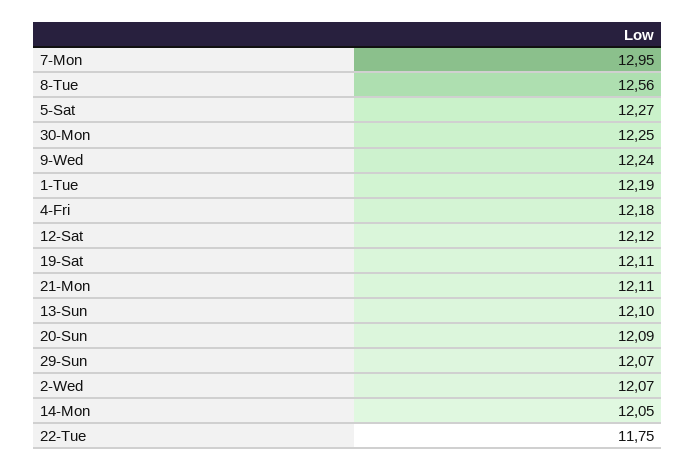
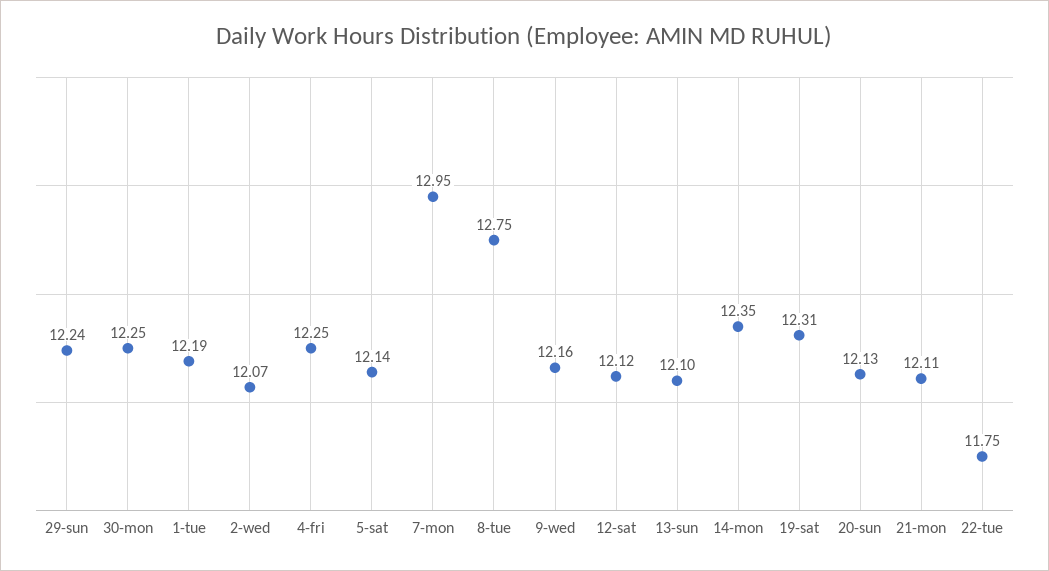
  {
    "7-Mon": 12.95,
-   "8-Tue": 12.56,
+   "8-Tue": 12.75,
-   "5-Sat": 12.27,
+   "5-Sat": 12.14,
    "30-Mon": 12.25,
-   "9-Wed": 12.24,
+   "9-Wed": 12.16,
    "1-Tue": 12.19,
-   "4-Fri": 12.18,
+   "4-Fri": 12.25,
    "12-Sat": 12.12,
-   "19-Sat": 12.11,
+   "19-Sat": 12.31,
    "21-Mon": 12.11,
    "13-Sun": 12.1,
-   "20-Sun": 12.09,
+   "20-Sun": 12.13,
-   "29-Sun": 12.07,
+   "29-Sun": 12.24,
    "2-Wed": 12.07,
-   "14-Mon": 12.05,
+   "14-Mon": 12.35,
    "22-Tue": 11.75
  }

